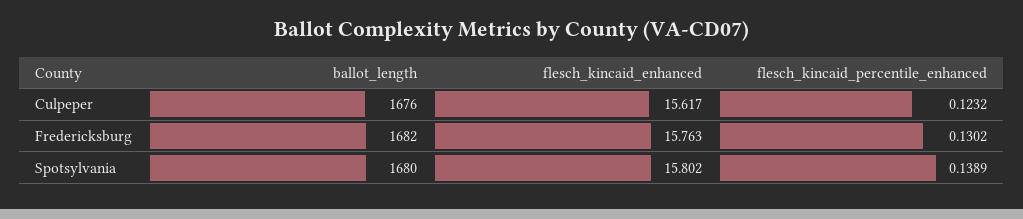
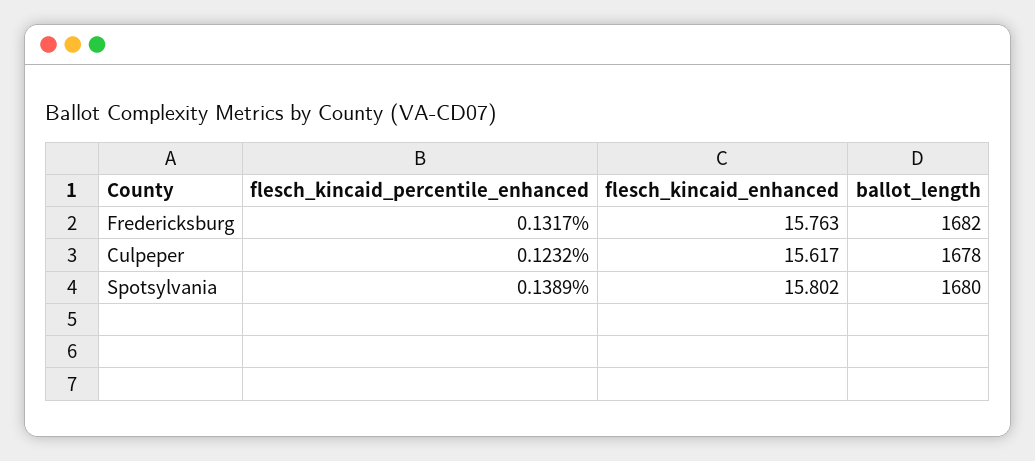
  {
    "ballot_length": {
-     "Culpeper": 1676,
+     "Culpeper": 1678,
      "Fredericksburg": 1682,
      "Spotsylvania": 1680
    },
    "flesch_kincaid_enhanced": {
      "Culpeper": 15.617,
      "Fredericksburg": 15.763,
      "Spotsylvania": 15.802
    },
    "flesch_kincaid_percentile_enhanced": {
      "Culpeper": 0.1232,
-     "Fredericksburg": 0.1302,
+     "Fredericksburg": 0.1317,
      "Spotsylvania": 0.1389
    }
  }

